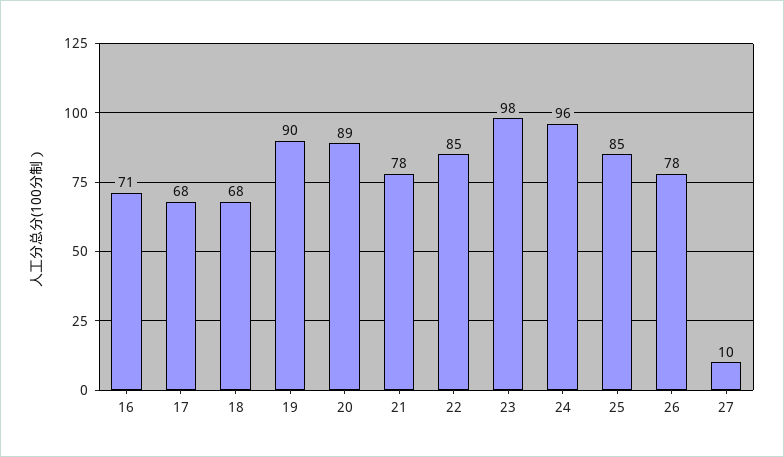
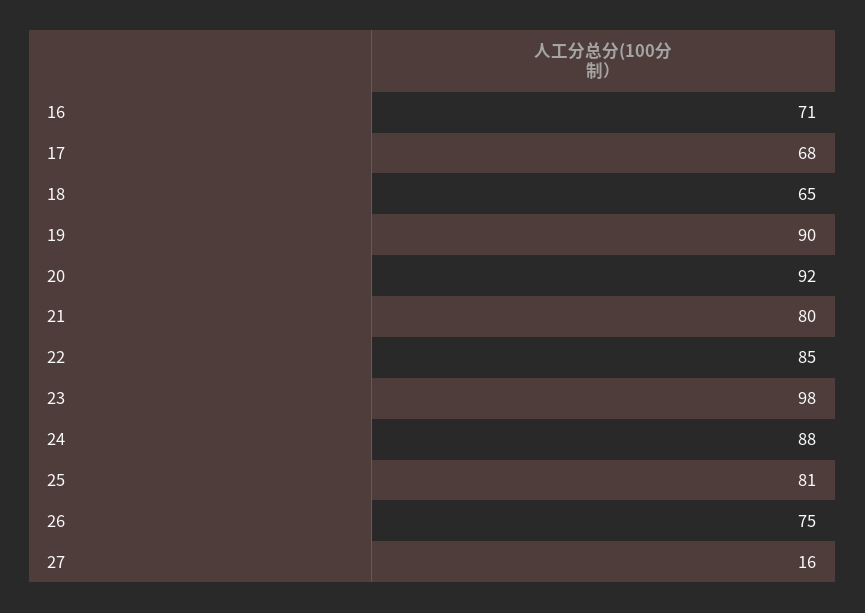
  {
    "16": 71,
    "17": 68,
-   "18": 68,
+   "18": 65,
    "19": 90,
-   "20": 89,
+   "20": 92,
-   "21": 78,
+   "21": 80,
    "22": 85,
    "23": 98,
-   "24": 96,
+   "24": 88,
-   "25": 85,
+   "25": 81,
-   "26": 78,
+   "26": 75,
-   "27": 10
+   "27": 16
  }

